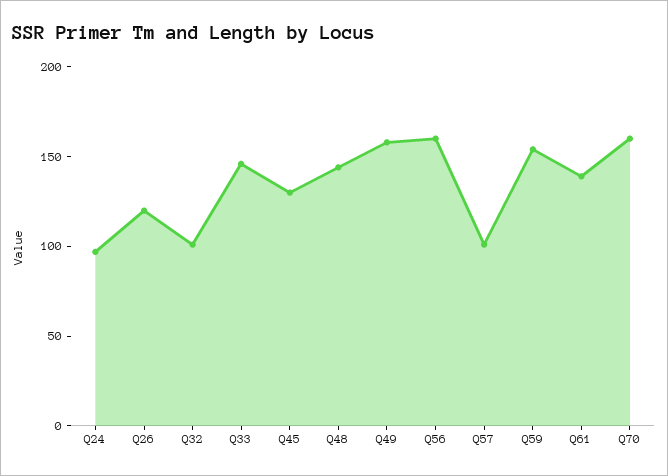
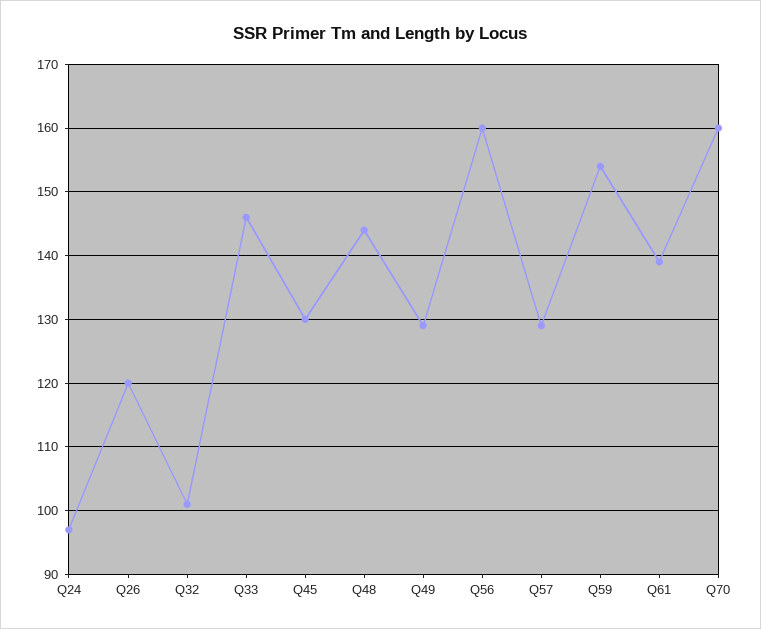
  {
    "Q24": 97,
    "Q26": 120,
    "Q32": 101,
    "Q33": 146,
    "Q45": 130,
    "Q48": 144,
-   "Q49": 160,
+   "Q49": 129,
    "Q56": 160,
-   "Q57": 100,
+   "Q57": 129,
    "Q59": 154,
    "Q61": 139,
    "Q70": 160
  }

